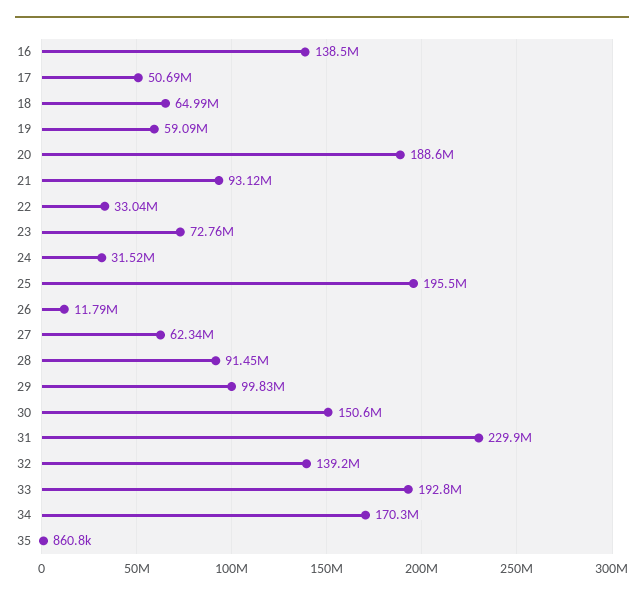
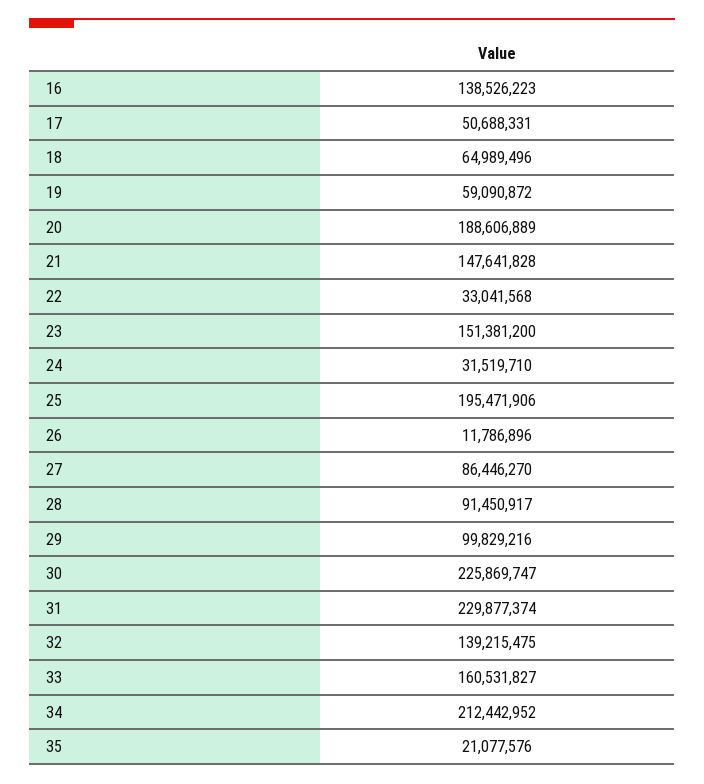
  {
    "16": 138526223,
    "17": 50688331,
    "18": 64989496,
    "19": 59090872,
    "20": 188606889,
-   "21": 93120000,
+   "21": 147641828,
    "22": 33041568,
-   "23": 72760000,
+   "23": 151381200,
    "24": 31519710,
    "25": 195471906,
    "26": 11786896,
-   "27": 62340000,
+   "27": 86446270,
    "28": 91450917,
    "29": 99829216,
-   "30": 150600000,
+   "30": 225869747,
    "31": 229877374,
    "32": 139215475,
-   "33": 192800000,
+   "33": 160531827,
-   "34": 170300000,
+   "34": 212442952,
-   "35": 860800
+   "35": 21077576
  }

